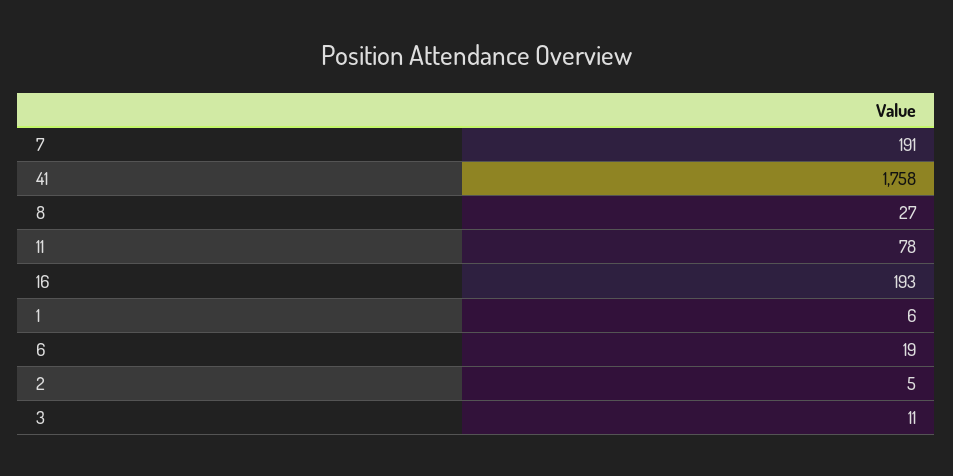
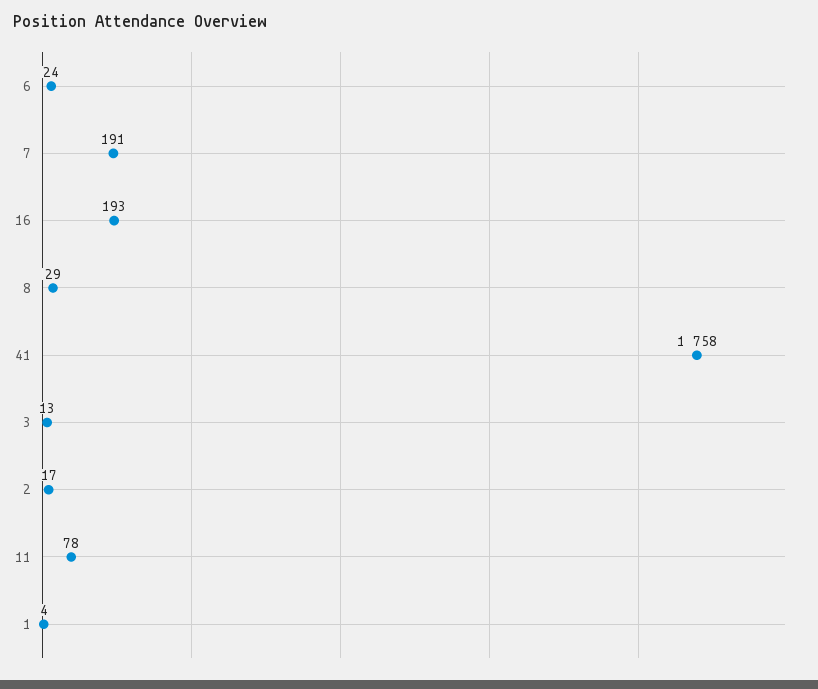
  {
    "7": 191,
    "41": 1758,
-   "8": 27,
+   "8": 29,
    "11": 78,
    "16": 193,
-   "1": 6,
+   "1": 4,
-   "6": 19,
+   "6": 24,
-   "2": 5,
+   "2": 17,
-   "3": 11
+   "3": 13
  }

